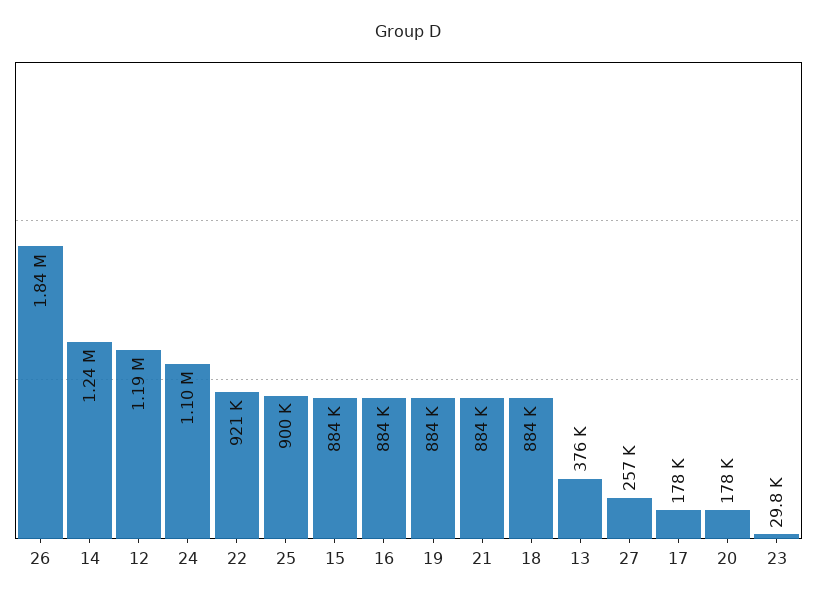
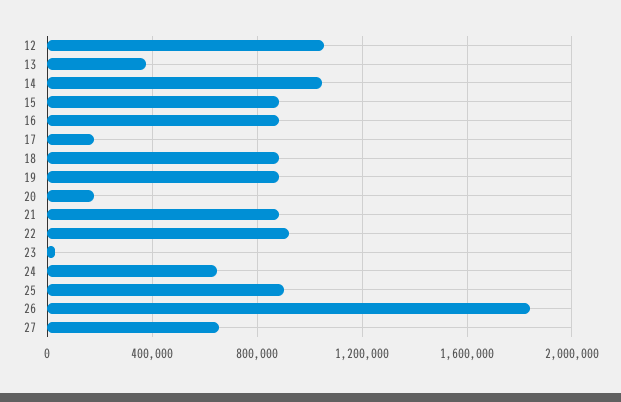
  {
    "26": 1840000,
-   "14": 1240000,
+   "14": 1050000,
-   "12": 1190000,
+   "12": 1050000,
-   "24": 1100000,
+   "24": 650000,
    "22": 921000,
    "25": 900000,
    "15": 884000,
    "16": 884000,
    "19": 884000,
    "21": 884000,
    "18": 884000,
    "13": 376000,
-   "27": 257000,
+   "27": 650000,
    "17": 178000,
    "20": 178000,
    "23": 29800
  }

